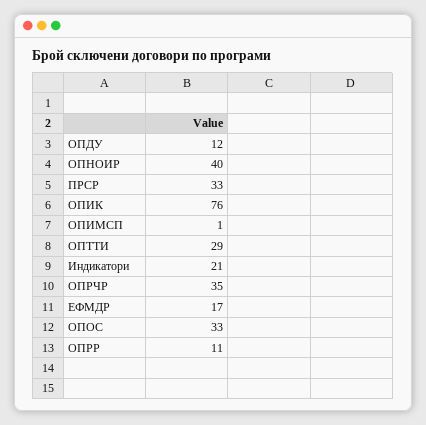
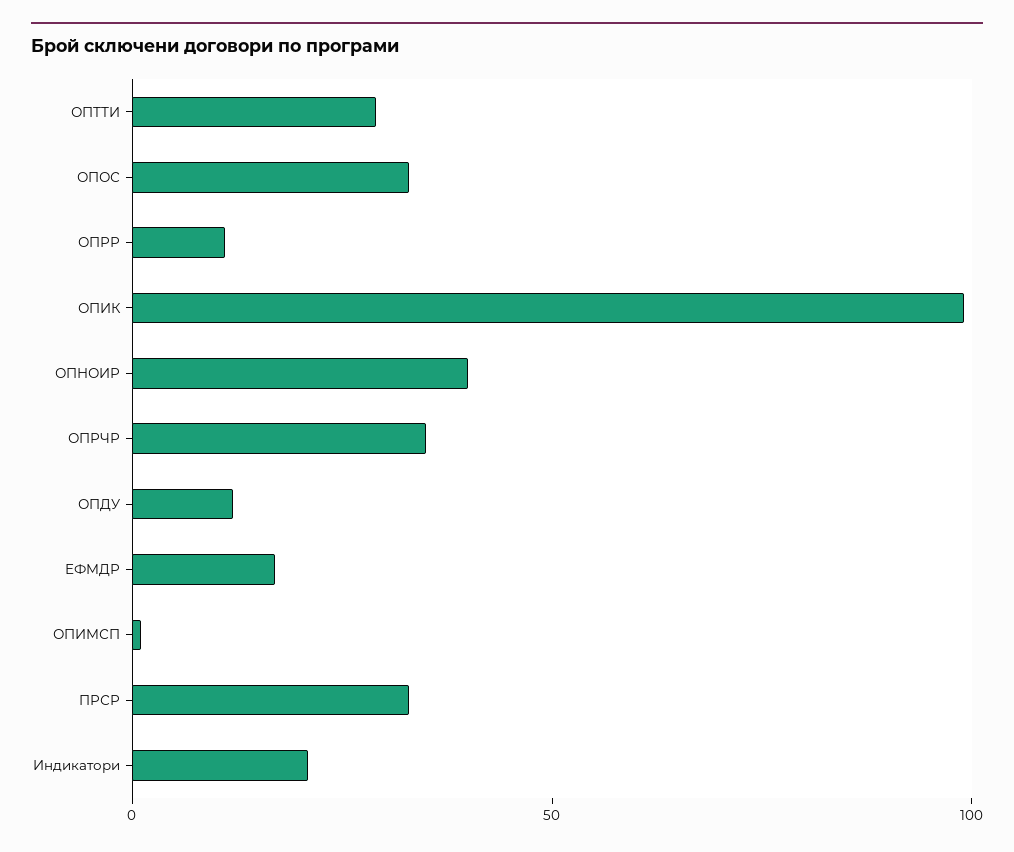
  {
    "ОПДУ": 12,
    "ОПНОИР": 40,
    "ПРСР": 33,
-   "ОПИК": 76,
+   "ОПИК": 100,
    "ОПИМСП": 1,
    "ОПТТИ": 29,
    "Индикатори": 21,
    "ОПРЧР": 35,
    "ЕФМДР": 17,
    "ОПОС": 33,
    "ОПРР": 11
  }

